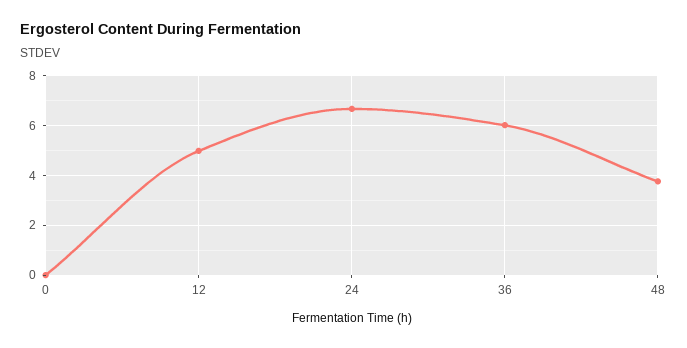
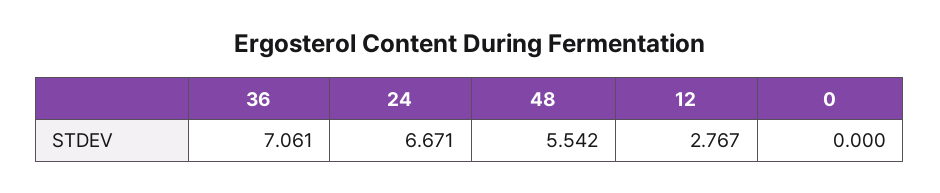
  {
    "0": 0,
-   "12": 5,
+   "12": 2.767,
    "24": 6.671,
-   "36": 6,
+   "36": 7.061,
-   "48": 3.75
+   "48": 5.542
  }

